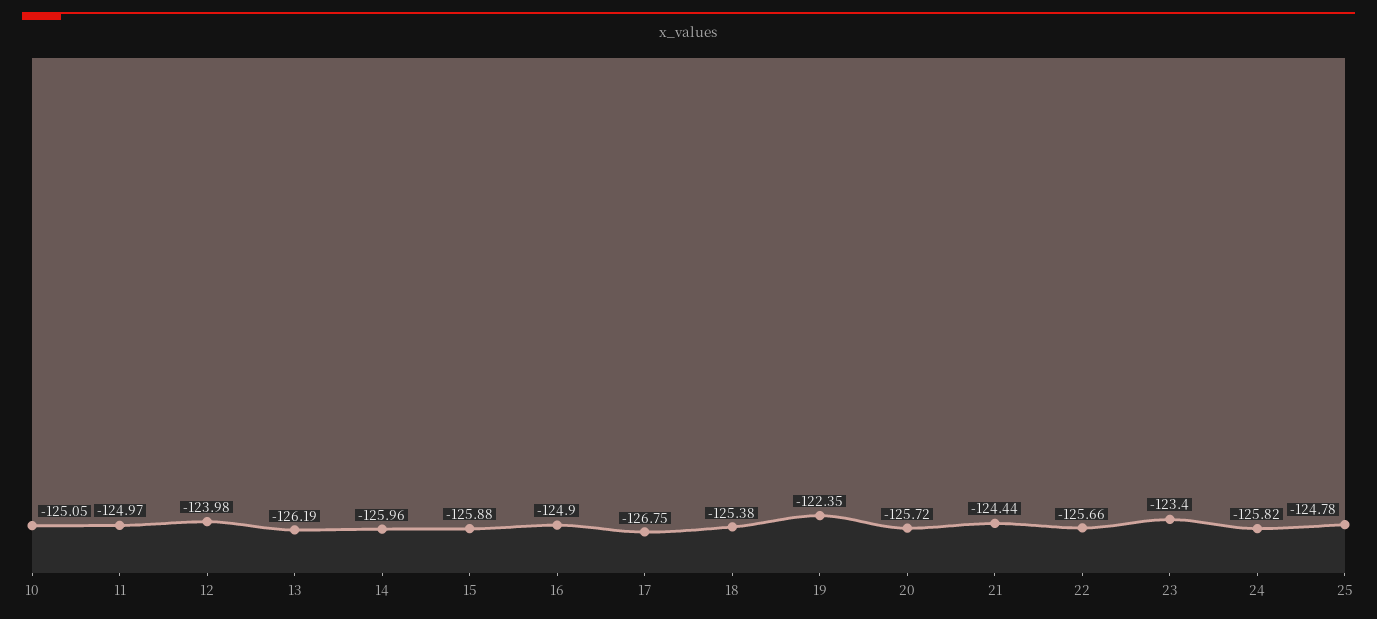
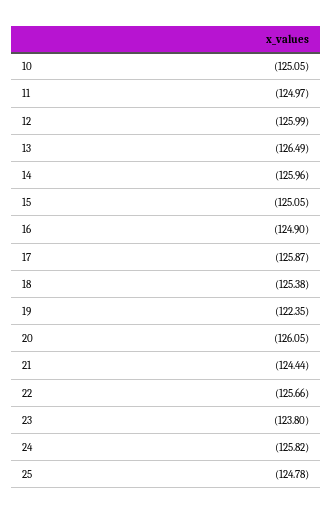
  {
    "10": -125.05,
    "11": -124.97,
-   "12": -123.98,
+   "12": -125.99,
-   "13": -126.19,
+   "13": -126.49,
    "14": -125.96,
-   "15": -125.88,
+   "15": -125.05,
    "16": -124.9,
-   "17": -126.75,
+   "17": -125.87,
    "18": -125.38,
    "19": -122.35,
-   "20": -125.72,
+   "20": -126.05,
    "21": -124.44,
    "22": -125.66,
-   "23": -123.4,
+   "23": -123.8,
    "24": -125.82,
    "25": -124.78
  }

